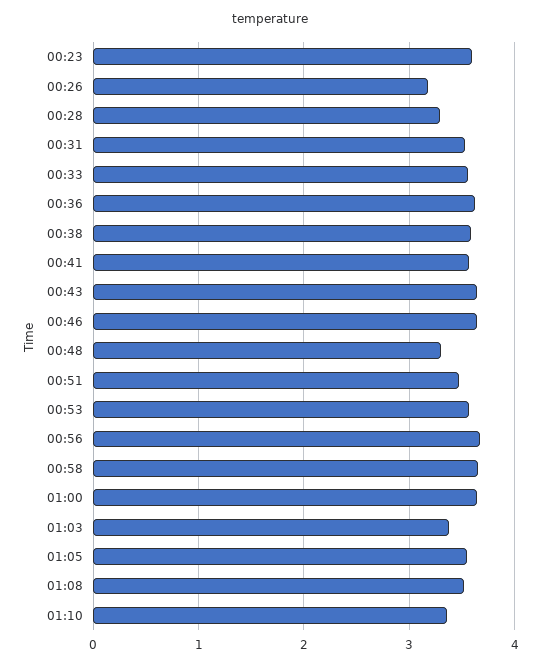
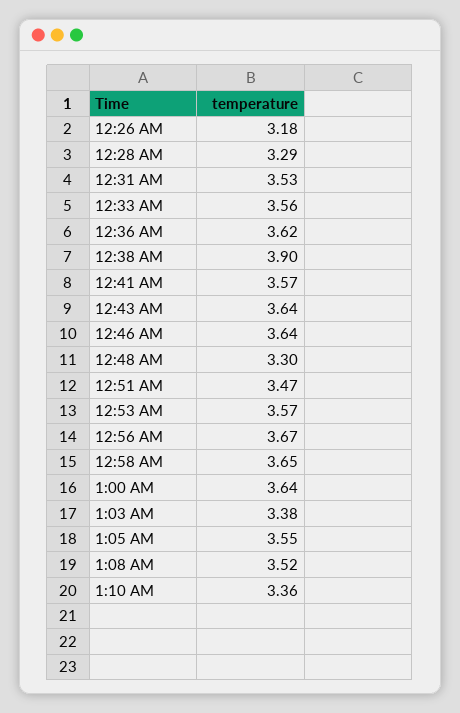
  {
-   "00:23": 3.6,
    "00:26": 3.18,
    "00:28": 3.29,
    "00:31": 3.53,
    "00:33": 3.56,
    "00:36": 3.62,
-   "00:38": 3.6,
+   "00:38": 3.9,
    "00:41": 3.57,
    "00:43": 3.64,
    "00:46": 3.64,
    "00:48": 3.3,
    "00:51": 3.47,
    "00:53": 3.57,
    "00:56": 3.67,
    "00:58": 3.65,
    "01:00": 3.64,
    "01:03": 3.38,
    "01:05": 3.55,
    "01:08": 3.52,
    "01:10": 3.36
  }

